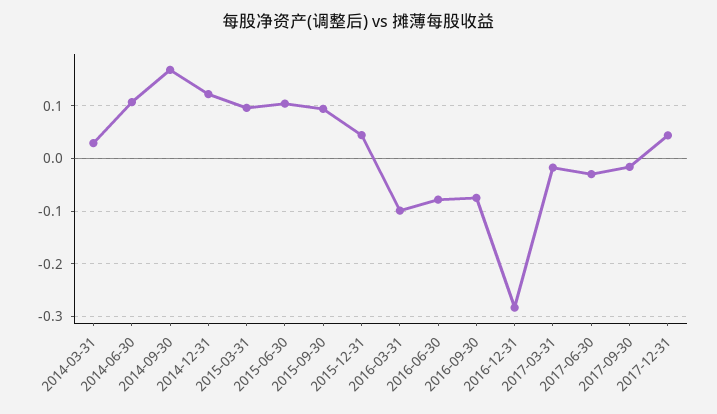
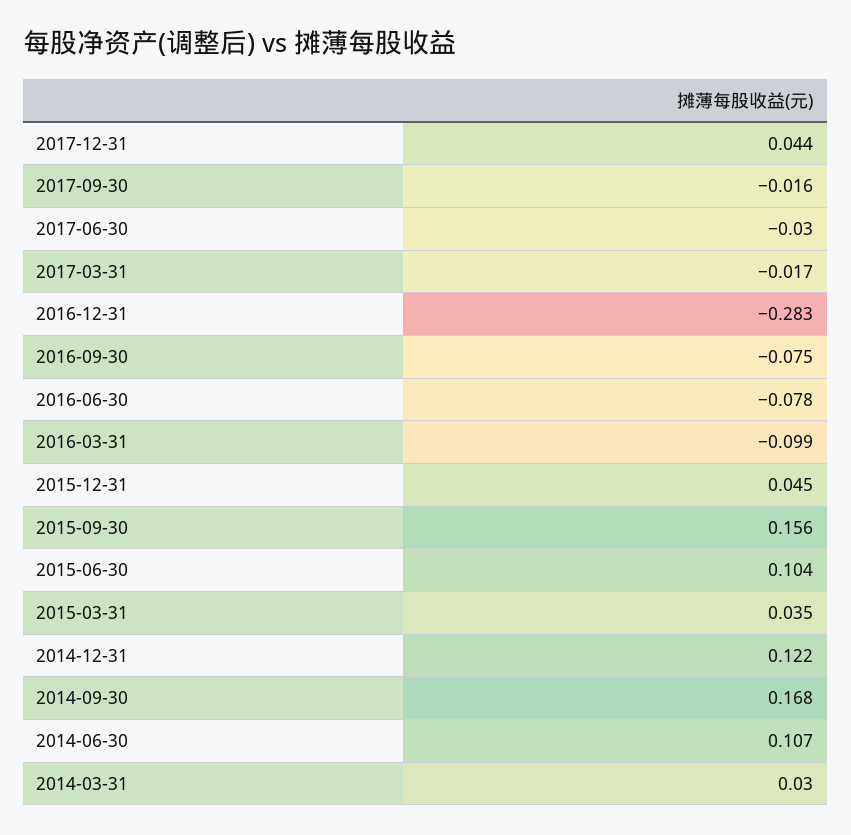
  {
    "2014-03-31": 0.03,
    "2014-06-30": 0.107,
    "2014-09-30": 0.168,
    "2014-12-31": 0.122,
-   "2015-03-31": 0.1,
+   "2015-03-31": 0.035,
    "2015-06-30": 0.104,
-   "2015-09-30": 0.1,
+   "2015-09-30": 0.156,
    "2015-12-31": 0.045,
    "2016-03-31": -0.099,
    "2016-06-30": -0.078,
    "2016-09-30": -0.075,
    "2016-12-31": -0.283,
    "2017-03-31": -0.017,
    "2017-06-30": -0.03,
    "2017-09-30": -0.016,
    "2017-12-31": 0.044
  }

